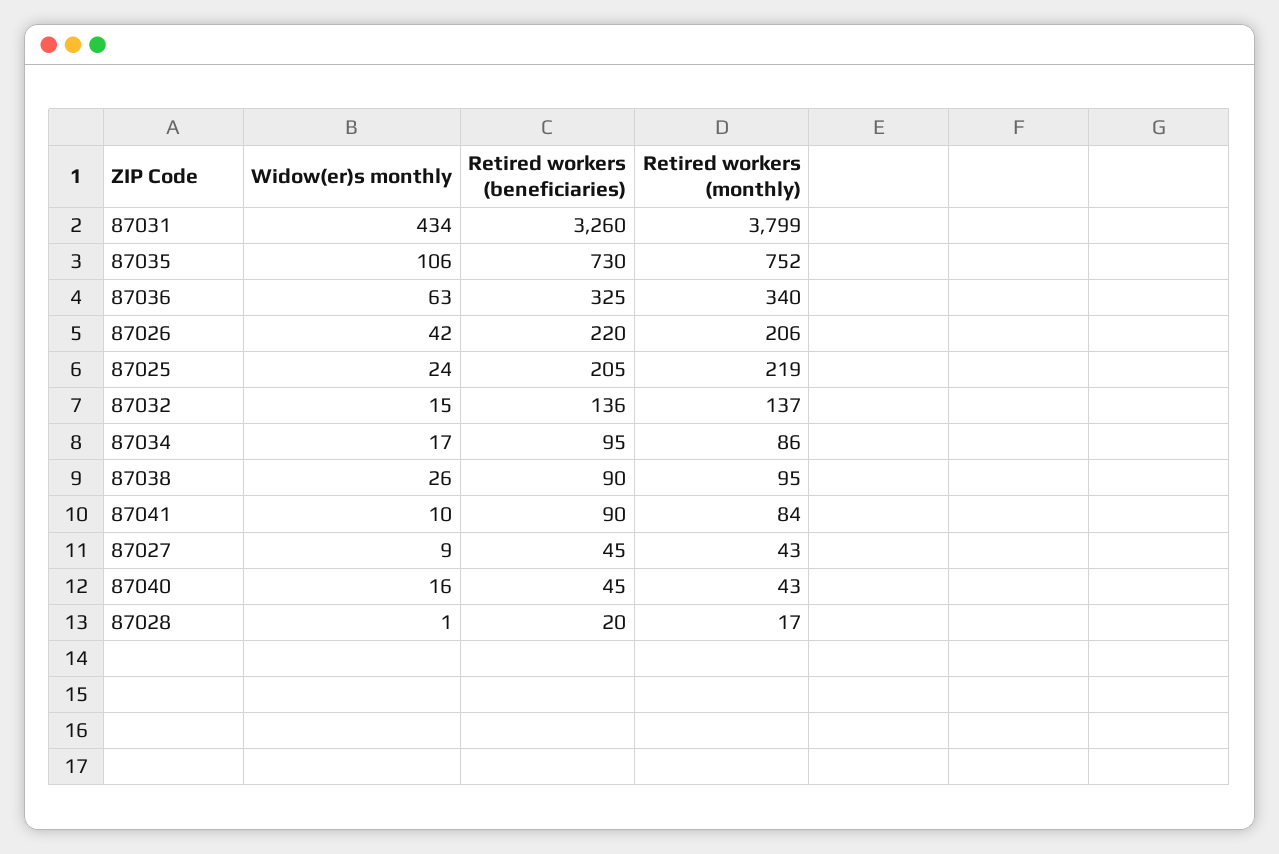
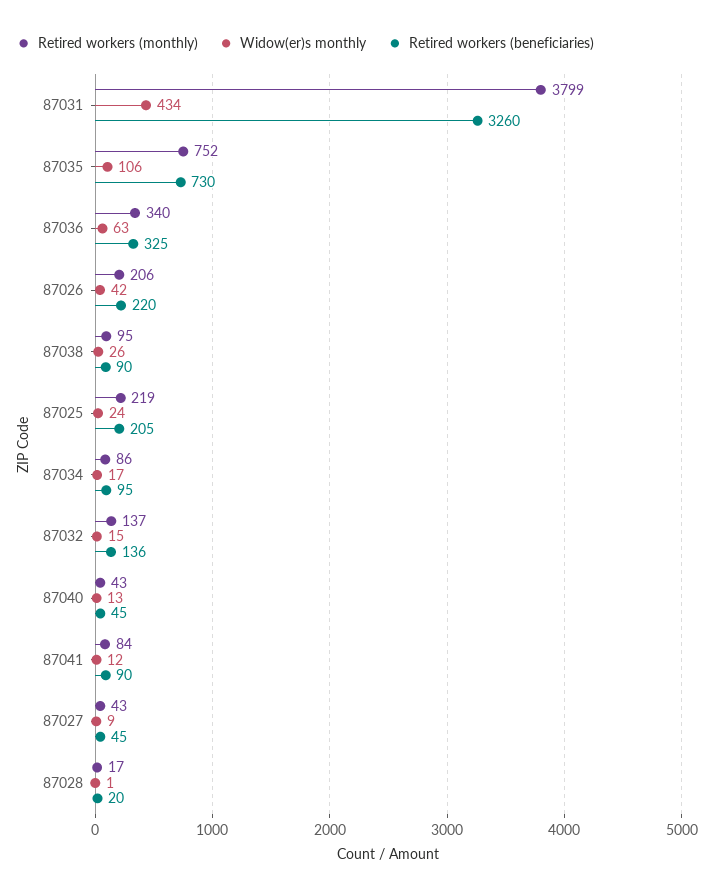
  {
    "Widow(er)s monthly": {
      "87031": 434,
      "87035": 106,
      "87036": 63,
      "87026": 42,
      "87025": 24,
      "87032": 15,
      "87034": 17,
      "87038": 26,
-     "87041": 10,
+     "87041": 12,
      "87027": 9,
-     "87040": 16,
+     "87040": 13,
      "87028": 1
    },
    "Retired workers (beneficiaries)": {
      "87031": 3260,
      "87035": 730,
      "87036": 325,
      "87026": 220,
      "87025": 205,
      "87032": 136,
      "87034": 95,
      "87038": 90,
      "87041": 90,
      "87027": 45,
      "87040": 45,
      "87028": 20
    },
    "Retired workers (monthly)": {
      "87031": 3799,
      "87035": 752,
      "87036": 340,
      "87026": 206,
      "87025": 219,
      "87032": 137,
      "87034": 86,
      "87038": 95,
      "87041": 84,
      "87027": 43,
      "87040": 43,
      "87028": 17
    }
  }

